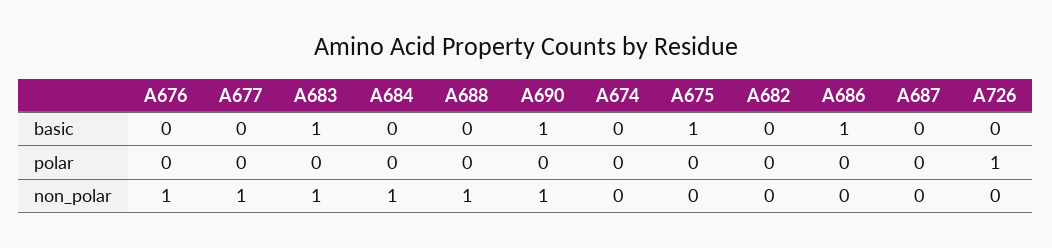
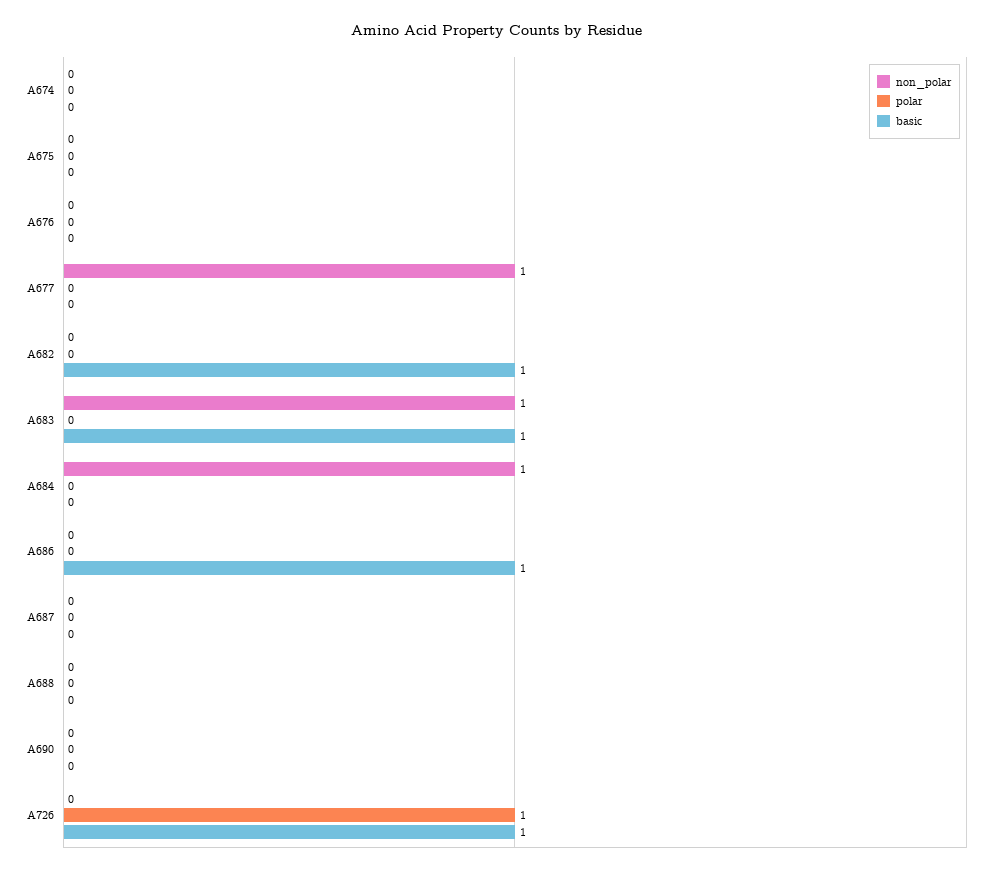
  {
    "basic": {
      "A676": 0,
      "A677": 0,
      "A683": 1,
      "A684": 0,
      "A688": 0,
-     "A690": 1,
+     "A690": 0,
      "A674": 0,
-     "A675": 1,
+     "A675": 0,
-     "A682": 0,
+     "A682": 1,
      "A686": 1,
      "A687": 0,
-     "A726": 0
+     "A726": 1
    },
    "polar": {
      "A676": 0,
      "A677": 0,
      "A683": 0,
      "A684": 0,
      "A688": 0,
      "A690": 0,
      "A674": 0,
      "A675": 0,
      "A682": 0,
      "A686": 0,
      "A687": 0,
      "A726": 1
    },
    "non_polar": {
-     "A676": 1,
+     "A676": 0,
      "A677": 1,
      "A683": 1,
      "A684": 1,
-     "A688": 1,
+     "A688": 0,
-     "A690": 1,
+     "A690": 0,
      "A674": 0,
      "A675": 0,
      "A682": 0,
      "A686": 0,
      "A687": 0,
      "A726": 0
    }
  }

